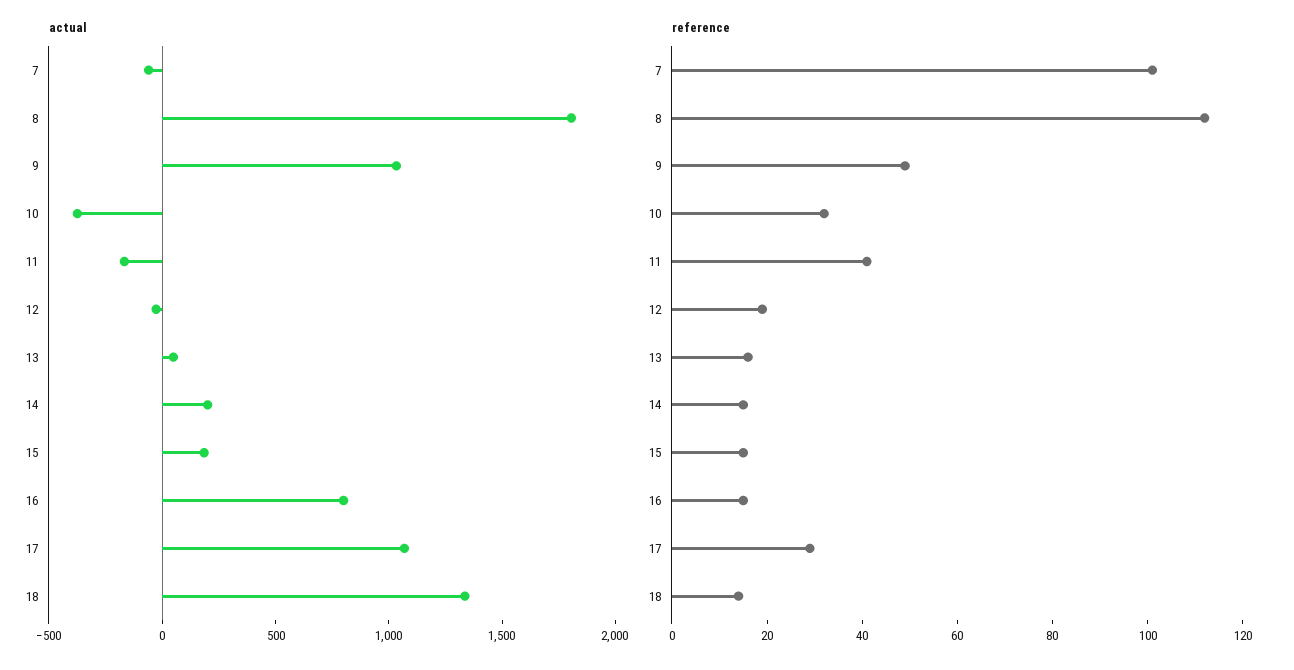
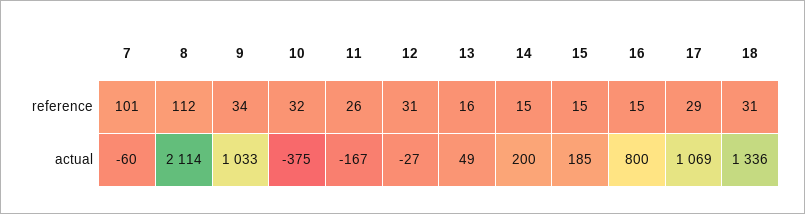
  {
    "actual": {
      "7": -60,
-     "8": 1800,
+     "8": 2114,
      "9": 1033,
      "10": -375,
      "11": -167,
      "12": -27,
      "13": 49,
      "14": 200,
      "15": 185,
      "16": 800,
      "17": 1069,
      "18": 1336
    },
    "reference": {
      "7": 101,
      "8": 112,
-     "9": 50,
+     "9": 34,
      "10": 32,
-     "11": 40,
+     "11": 26,
-     "12": 20,
+     "12": 31,
      "13": 16,
      "14": 15,
      "15": 15,
      "16": 15,
      "17": 29,
-     "18": 15
+     "18": 31
    }
  }

